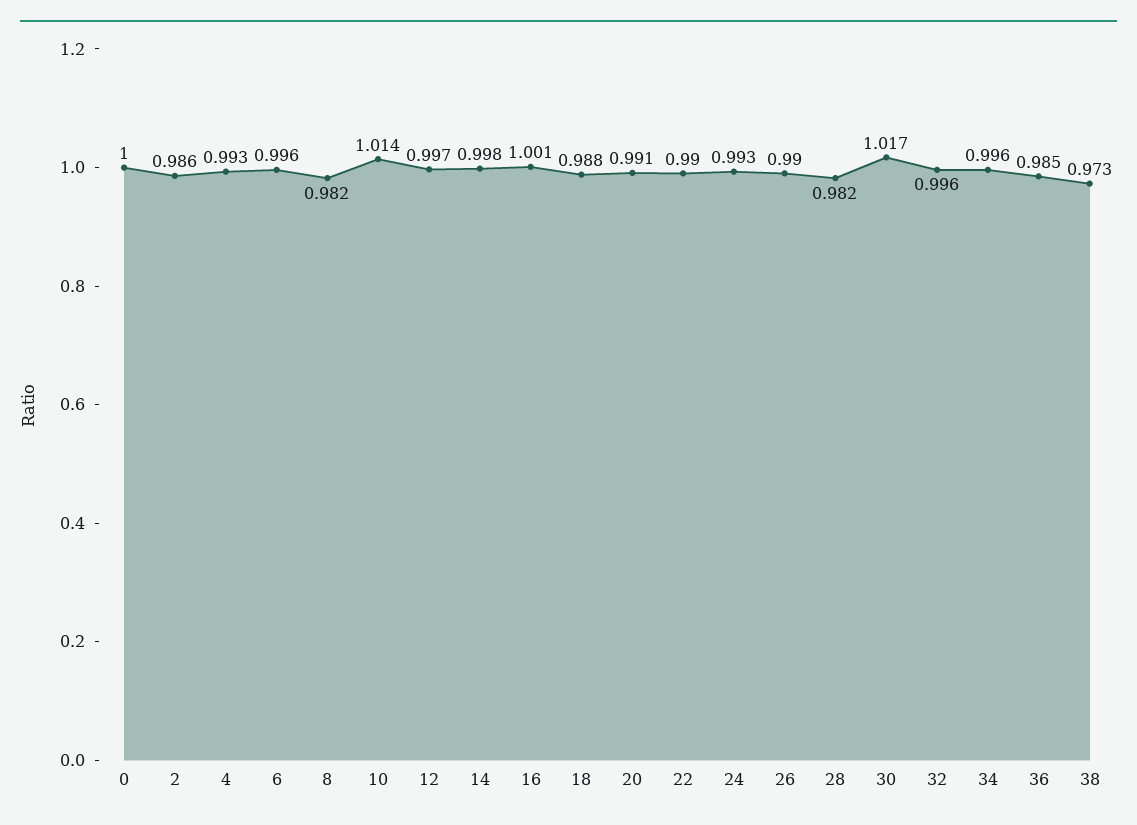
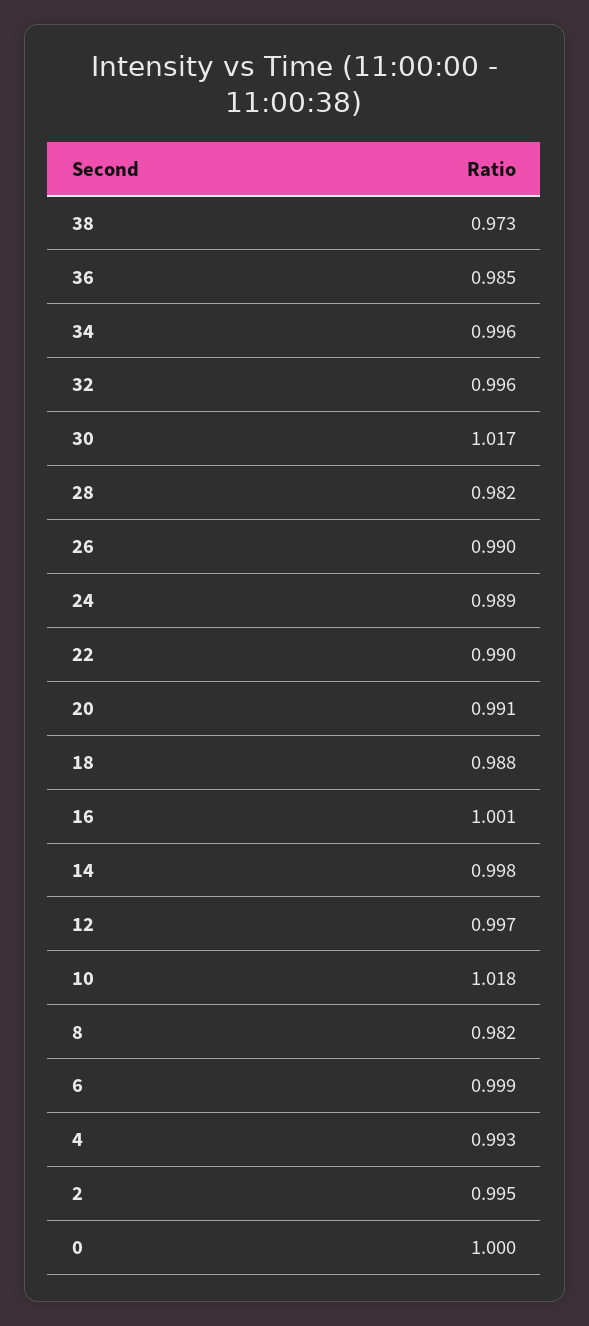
  {
    "0": 1,
-   "2": 0.986,
+   "2": 0.995,
    "4": 0.993,
-   "6": 0.996,
+   "6": 0.999,
    "8": 0.982,
-   "10": 1.014,
+   "10": 1.018,
    "12": 0.997,
    "14": 0.998,
    "16": 1.001,
    "18": 0.988,
    "20": 0.991,
    "22": 0.99,
-   "24": 0.993,
+   "24": 0.989,
    "26": 0.99,
    "28": 0.982,
    "30": 1.017,
    "32": 0.996,
    "34": 0.996,
    "36": 0.985,
    "38": 0.973
  }

